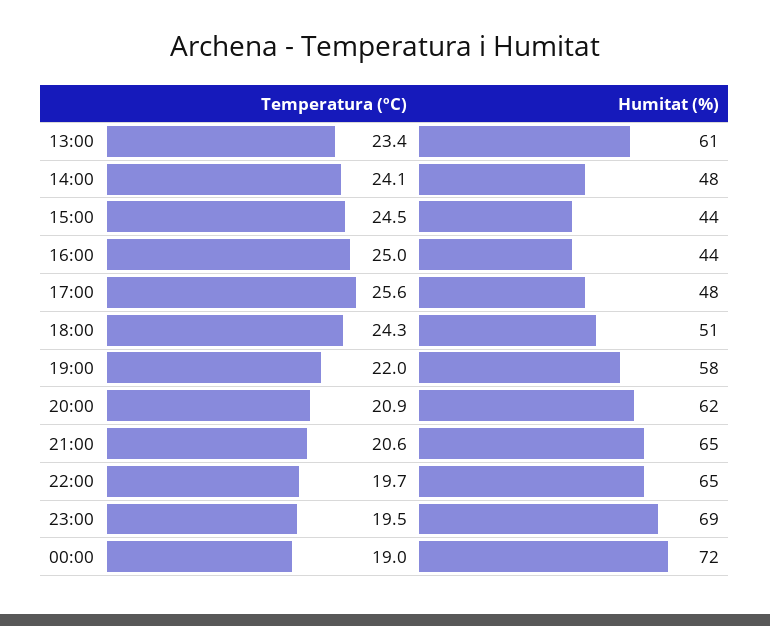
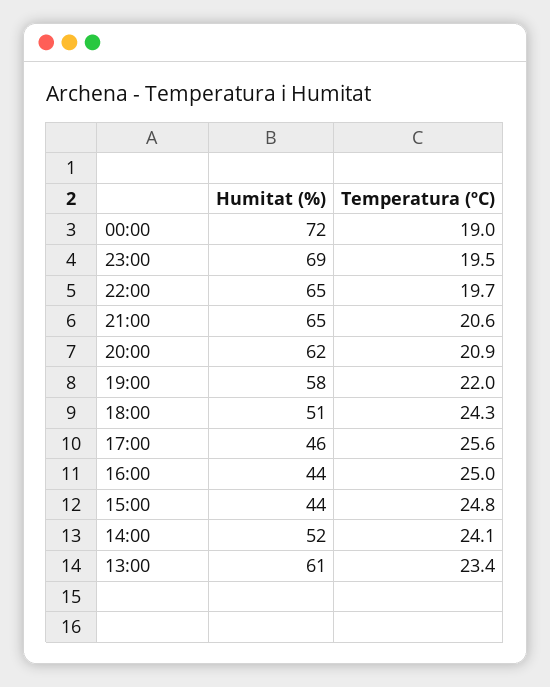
  {
    "Temperatura (ºC)": {
      "13:00": 23.4,
      "14:00": 24.1,
-     "15:00": 24.5,
+     "15:00": 24.8,
      "16:00": 25,
      "17:00": 25.6,
      "18:00": 24.3,
      "19:00": 22,
      "20:00": 20.9,
      "21:00": 20.6,
      "22:00": 19.7,
      "23:00": 19.5,
      "00:00": 19
    },
    "Humitat (%)": {
      "13:00": 61,
-     "14:00": 48,
+     "14:00": 52,
      "15:00": 44,
      "16:00": 44,
-     "17:00": 48,
+     "17:00": 46,
      "18:00": 51,
      "19:00": 58,
      "20:00": 62,
      "21:00": 65,
      "22:00": 65,
      "23:00": 69,
      "00:00": 72
    }
  }

